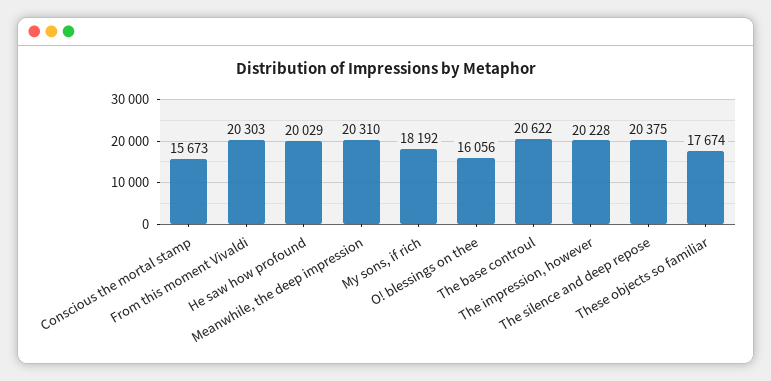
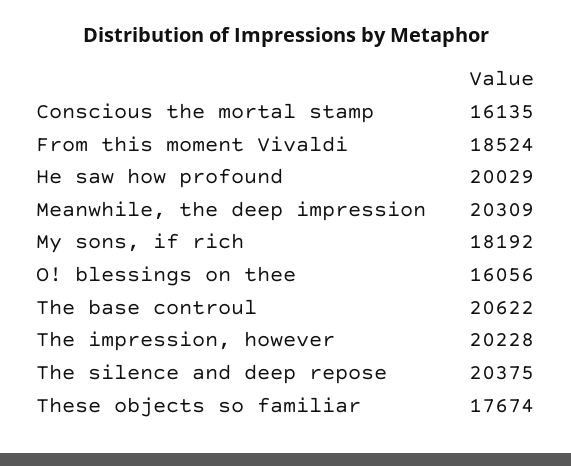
  {
-   "Conscious the mortal stamp": 15673,
+   "Conscious the mortal stamp": 16135,
-   "From this moment Vivaldi": 20303,
+   "From this moment Vivaldi": 18524,
    "He saw how profound": 20029,
-   "Meanwhile, the deep impression": 20310,
+   "Meanwhile, the deep impression": 20309,
    "My sons, if rich": 18192,
    "O! blessings on thee": 16056,
    "The base controul": 20622,
    "The impression, however": 20228,
    "The silence and deep repose": 20375,
    "These objects so familiar": 17674
  }

